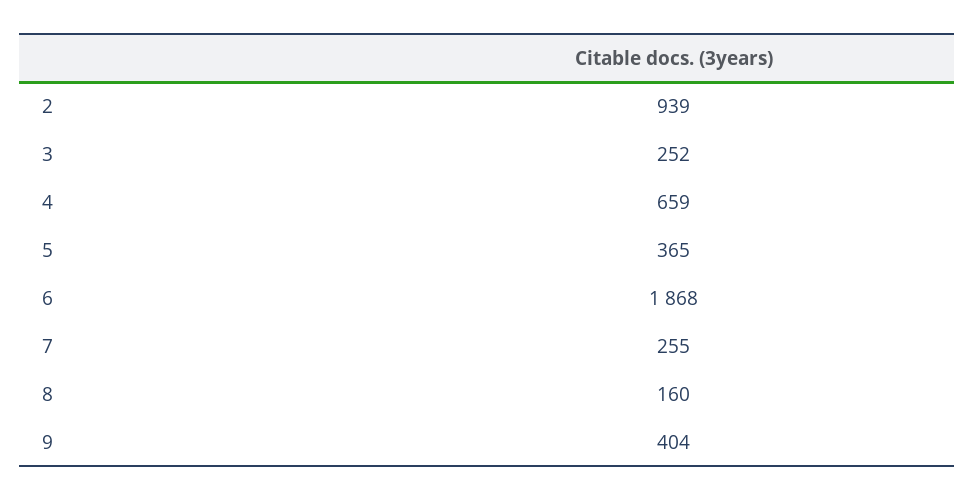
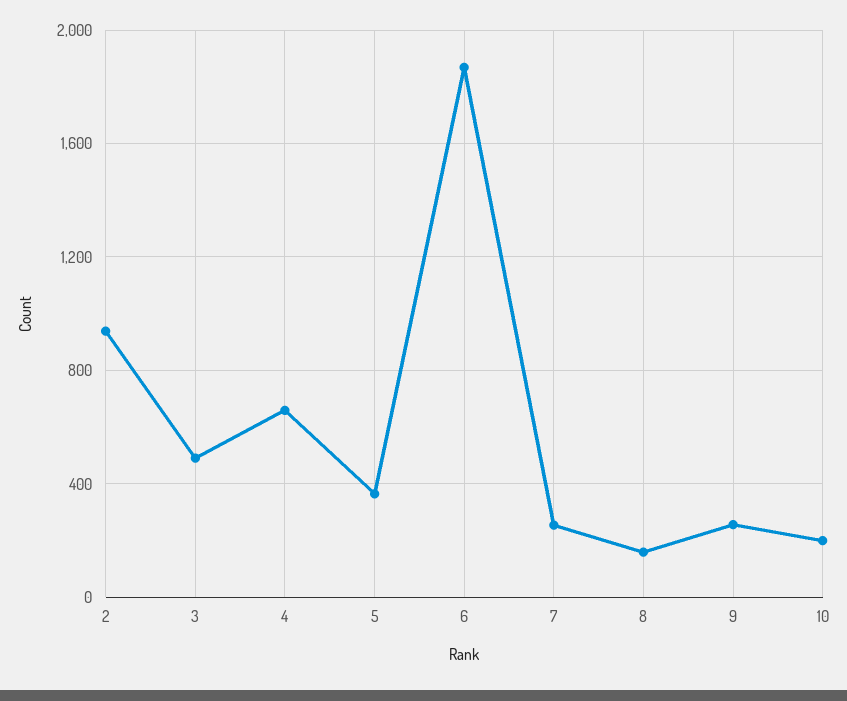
  {
    "2": 939,
-   "3": 252,
+   "3": 500,
    "4": 659,
    "5": 365,
    "6": 1868,
    "7": 255,
    "8": 160,
-   "9": 404
+   "9": 250,
+   "10": 200
  }

